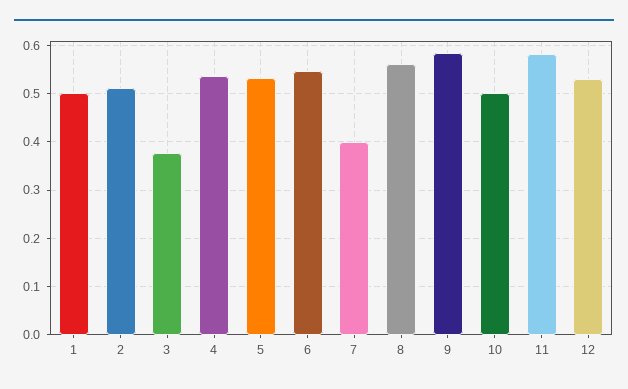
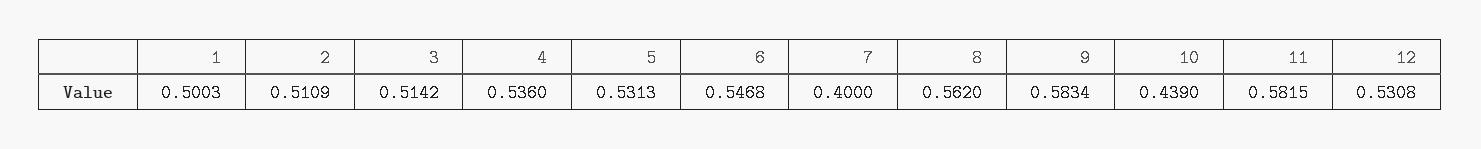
  {
    "1": 0.5003,
    "2": 0.5109,
-   "3": 0.38,
+   "3": 0.5142,
    "4": 0.536,
    "5": 0.5313,
    "6": 0.5468,
    "7": 0.4,
    "8": 0.562,
    "9": 0.5834,
-   "10": 0.5,
+   "10": 0.439,
    "11": 0.5815,
    "12": 0.5308
  }

